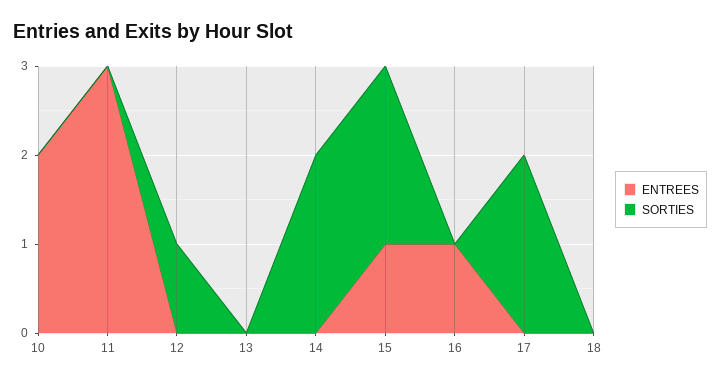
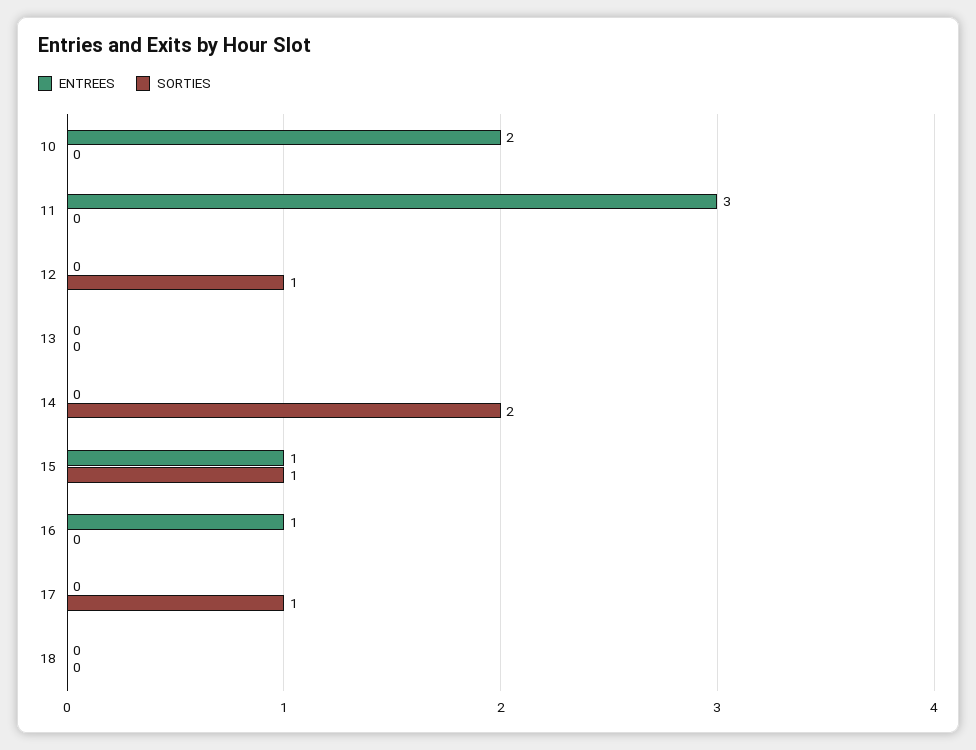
  {
    "ENTREES": {
      "10": 2,
      "11": 3,
      "12": 0,
      "13": 0,
      "14": 0,
      "15": 1,
      "16": 1,
      "17": 0,
      "18": 0
    },
    "SORTIES": {
      "10": 0,
      "11": 0,
      "12": 1,
      "13": 0,
      "14": 2,
-     "15": 2,
+     "15": 1,
      "16": 0,
-     "17": 2,
+     "17": 1,
      "18": 0
    }
  }

